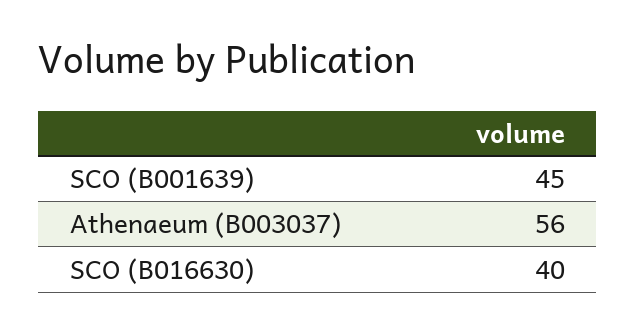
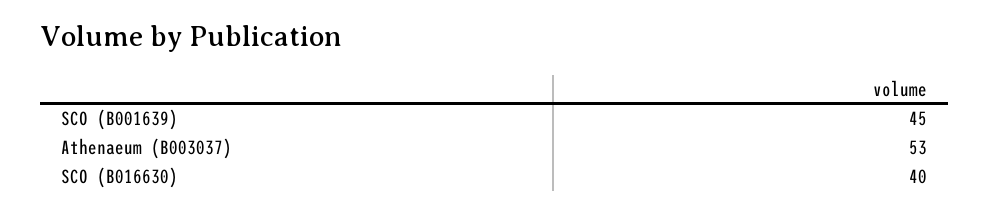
  {
    "SCO (B001639)": 45,
-   "Athenaeum (B003037)": 56,
+   "Athenaeum (B003037)": 53,
    "SCO (B016630)": 40
  }

